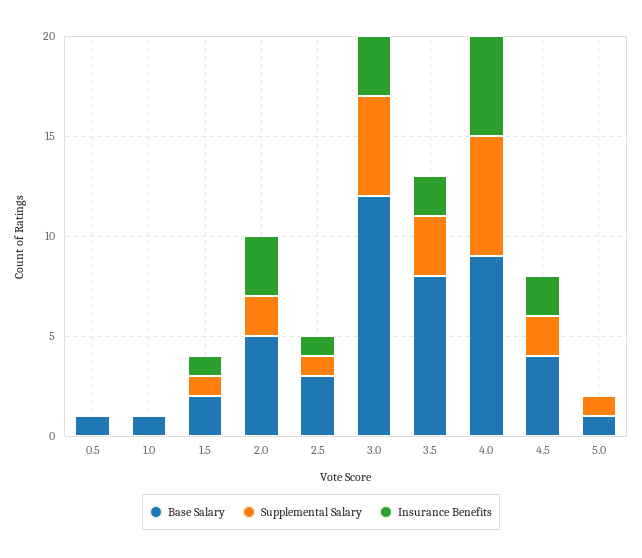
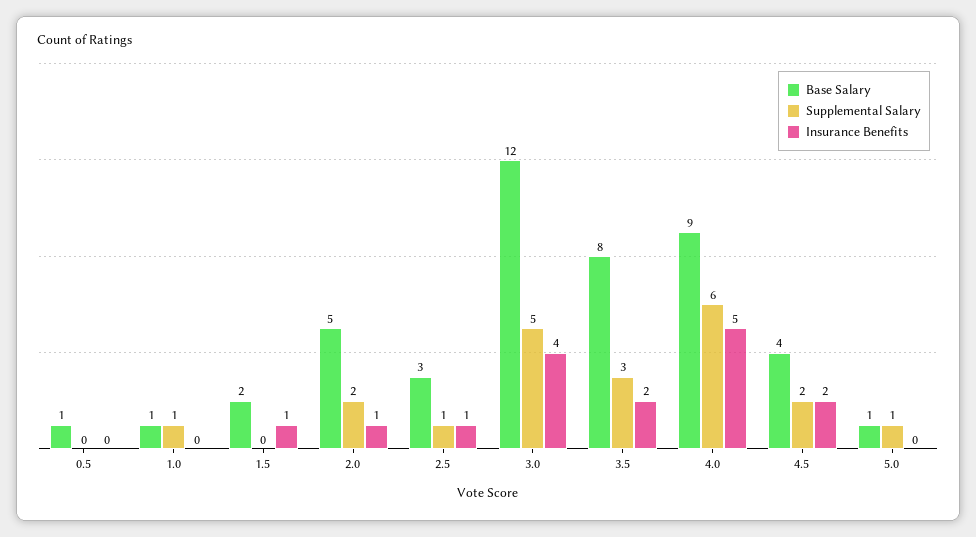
  {
    "Base Salary": {
      "0.5": 1,
      "1.0": 1,
      "1.5": 2,
      "2.0": 5,
      "2.5": 3,
      "3.0": 12,
      "3.5": 8,
      "4.0": 9,
      "4.5": 4,
      "5.0": 1
    },
    "Supplemental Salary": {
      "0.5": 0,
-     "1.0": 0,
+     "1.0": 1,
-     "1.5": 1,
+     "1.5": 0,
      "2.0": 2,
      "2.5": 1,
      "3.0": 5,
      "3.5": 3,
      "4.0": 6,
      "4.5": 2,
      "5.0": 1
    },
    "Insurance Benefits": {
      "0.5": 0,
      "1.0": 0,
      "1.5": 1,
-     "2.0": 3,
+     "2.0": 1,
      "2.5": 1,
-     "3.0": 3,
+     "3.0": 4,
      "3.5": 2,
      "4.0": 5,
      "4.5": 2,
      "5.0": 0
    }
  }

